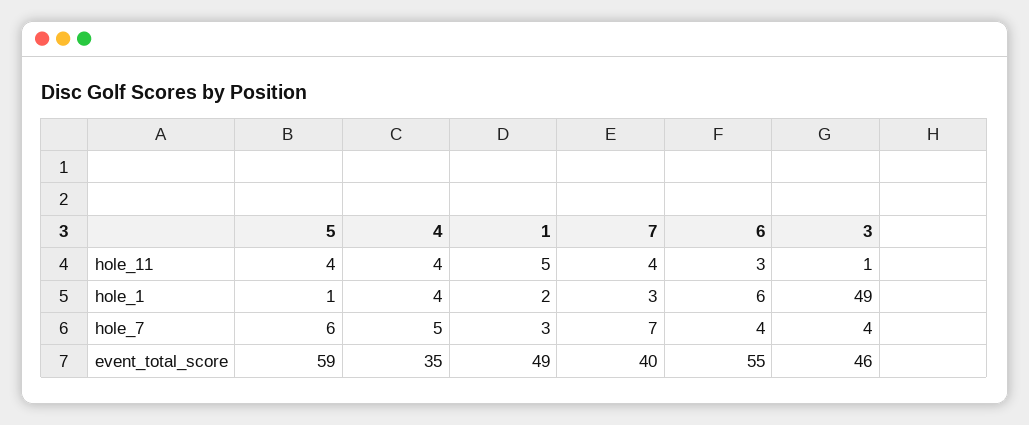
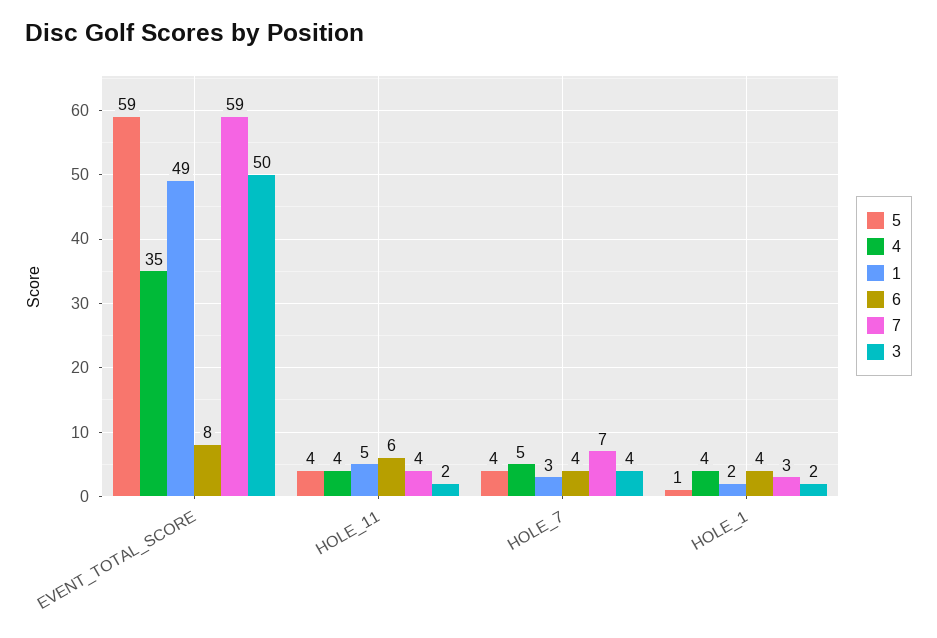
  {
    "5": {
      "hole_11": 4,
      "hole_1": 1,
-     "hole_7": 6,
+     "hole_7": 4,
      "event_total_score": 59
    },
    "4": {
      "hole_11": 4,
      "hole_1": 4,
      "hole_7": 5,
      "event_total_score": 35
    },
    "1": {
      "hole_11": 5,
      "hole_1": 2,
      "hole_7": 3,
      "event_total_score": 49
    },
    "7": {
      "hole_11": 4,
      "hole_1": 3,
      "hole_7": 7,
-     "event_total_score": 40
+     "event_total_score": 59
    },
    "6": {
-     "hole_11": 3,
+     "hole_11": 6,
-     "hole_1": 6,
+     "hole_1": 4,
      "hole_7": 4,
-     "event_total_score": 55
+     "event_total_score": 8
    },
    "3": {
-     "hole_11": 1,
+     "hole_11": 2,
-     "hole_1": 49,
+     "hole_1": 2,
      "hole_7": 4,
-     "event_total_score": 46
+     "event_total_score": 50
    }
  }

